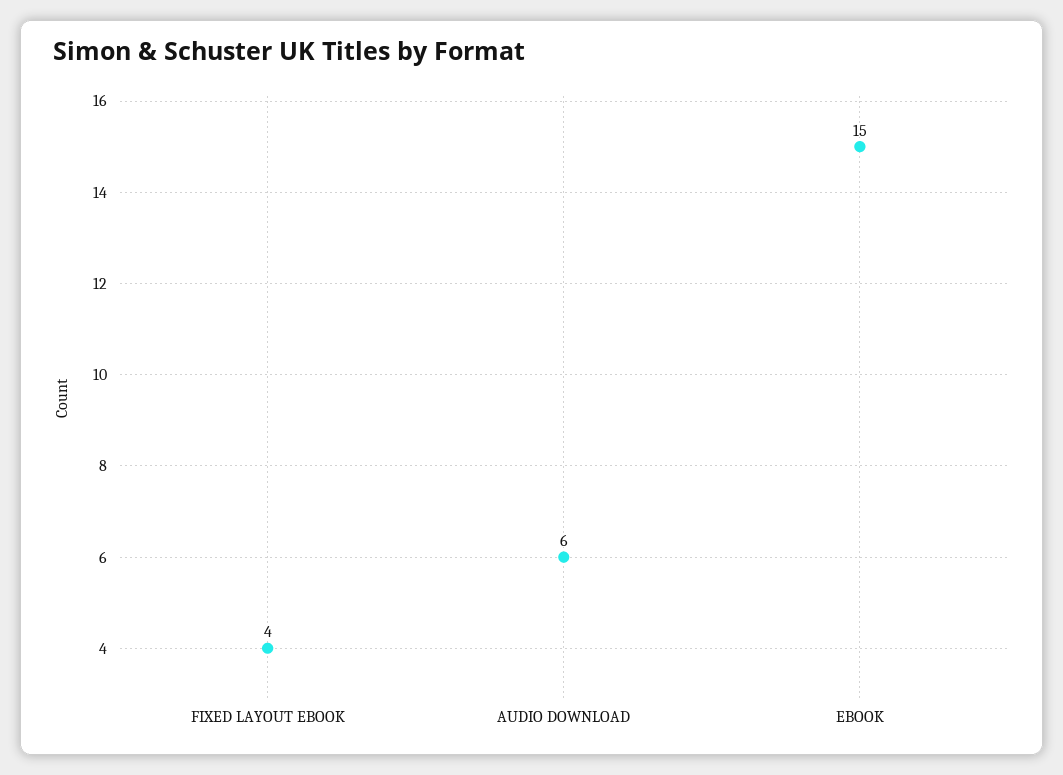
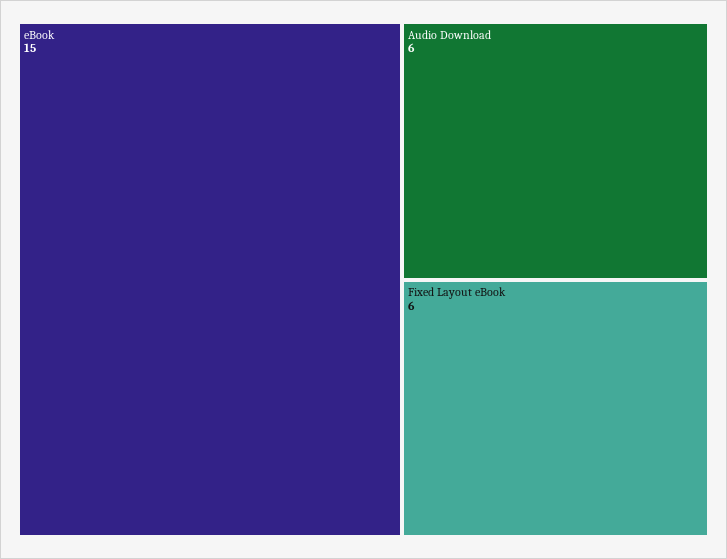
  {
-   "FIXED LAYOUT EBOOK": 4,
+   "FIXED LAYOUT EBOOK": 6,
    "AUDIO DOWNLOAD": 6,
    "EBOOK": 15
  }

